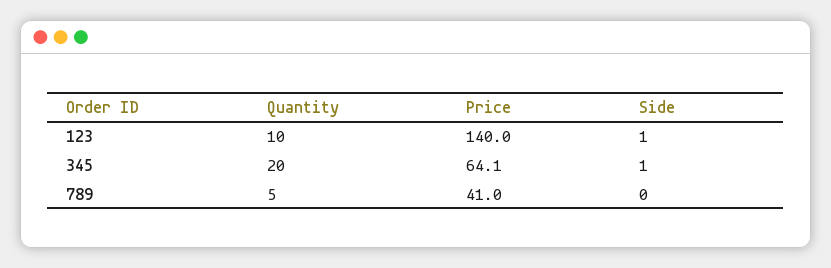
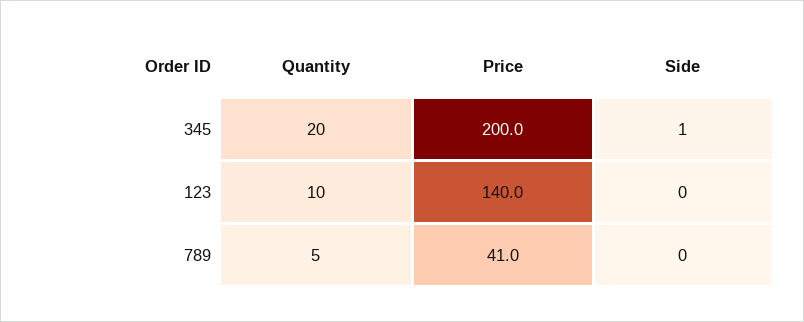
  {
    "Quantity": {
      "123": 10,
      "345": 20,
      "789": 5
    },
    "Price": {
      "123": 140,
-     "345": 64.1,
+     "345": 200,
      "789": 41
    },
    "Side": {
-     "123": 1,
+     "123": 0,
      "345": 1,
      "789": 0
    }
  }

